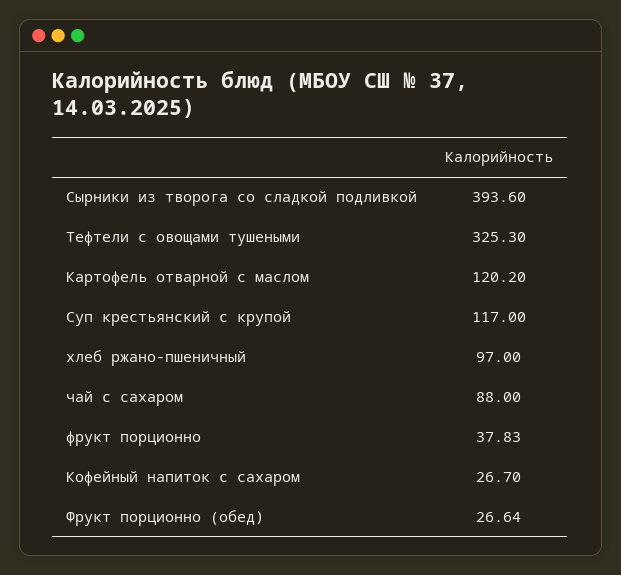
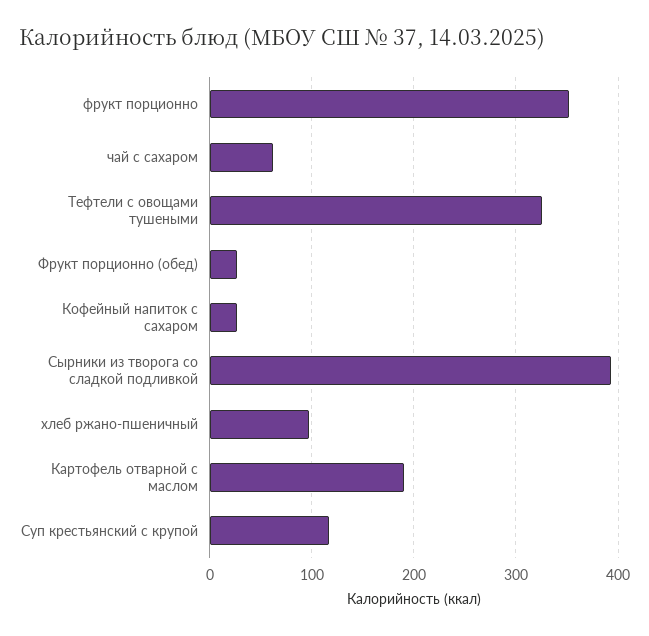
  {
    "Сырники из творога со сладкой подливкой": 393.6,
    "Тефтели с овощами тушеными": 325.3,
-   "Картофель отварной с маслом": 120.2,
+   "Картофель отварной с маслом": 190,
    "Суп крестьянский с крупой": 117,
    "хлеб ржано-пшеничный": 97,
-   "чай с сахаром": 88,
+   "чай с сахаром": 60,
-   "фрукт порционно": 37.83,
+   "фрукт порционно": 350,
    "Кофейный напиток с сахаром": 26.7,
    "Фрукт порционно (обед)": 26.64
  }

